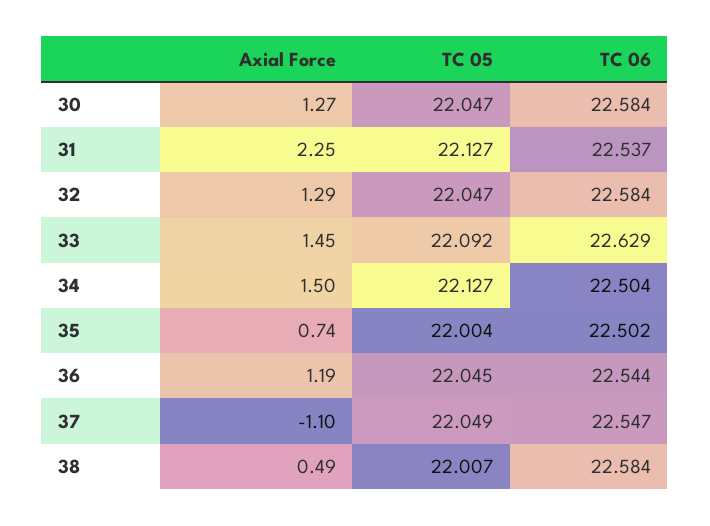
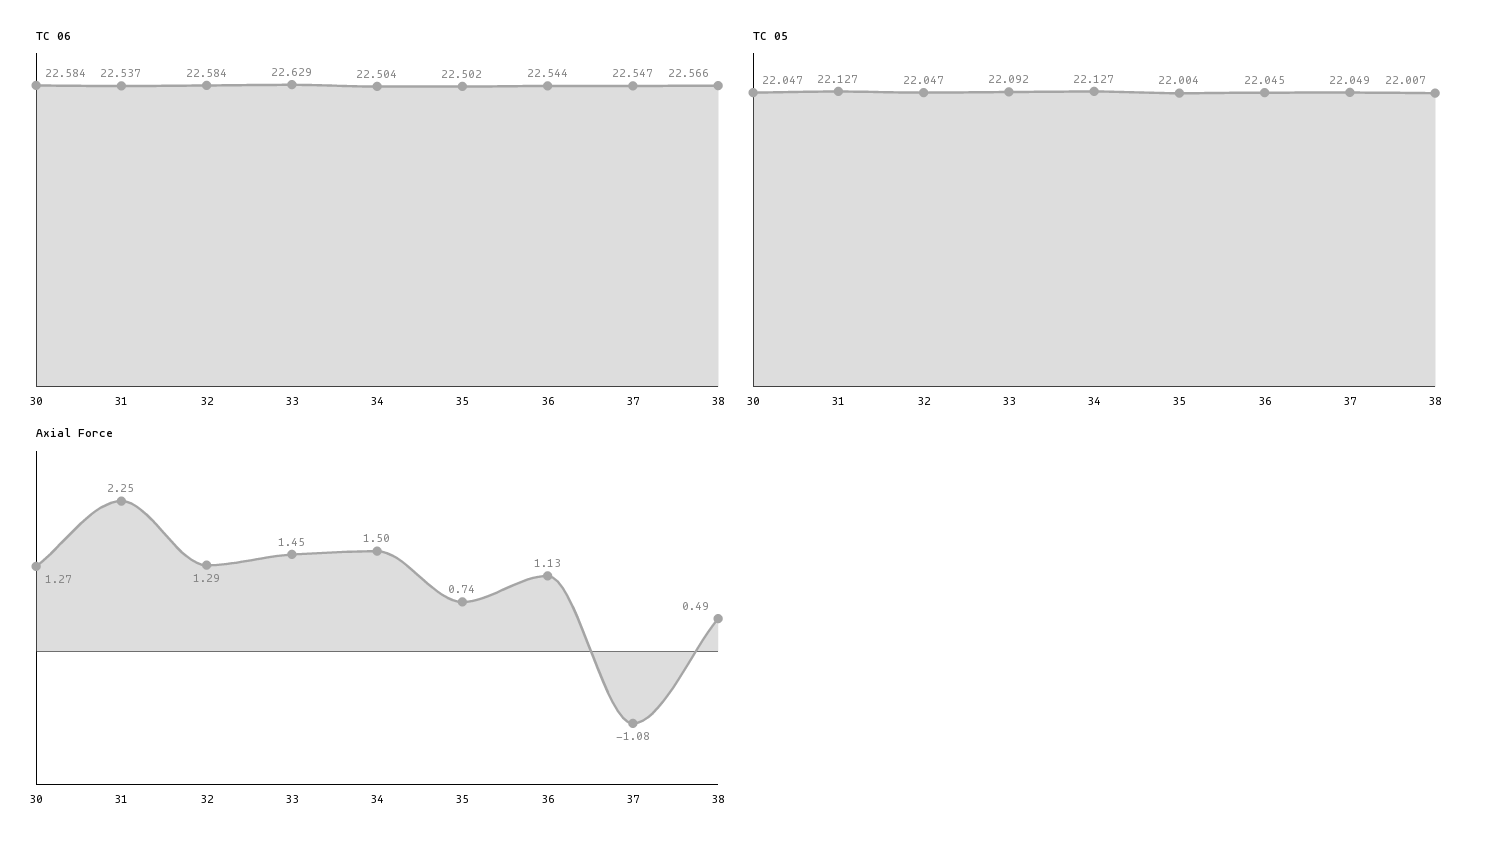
  {
    "Axial Force": {
      "30": 1.27,
      "31": 2.25,
      "32": 1.29,
      "33": 1.45,
      "34": 1.5,
      "35": 0.74,
-     "36": 1.19,
+     "36": 1.13,
-     "37": -1.1,
+     "37": -1.08,
      "38": 0.49
    },
    "TC 05": {
      "30": 22.047,
      "31": 22.127,
      "32": 22.047,
      "33": 22.092,
      "34": 22.127,
      "35": 22.004,
      "36": 22.045,
      "37": 22.049,
      "38": 22.007
    },
    "TC 06": {
      "30": 22.584,
      "31": 22.537,
      "32": 22.584,
      "33": 22.629,
      "34": 22.504,
      "35": 22.502,
      "36": 22.544,
      "37": 22.547,
-     "38": 22.584
+     "38": 22.566
    }
  }

